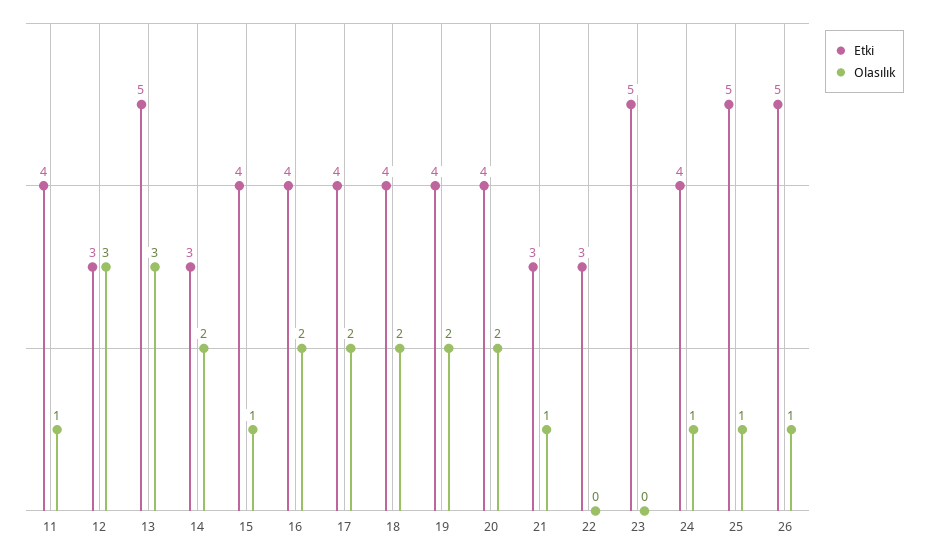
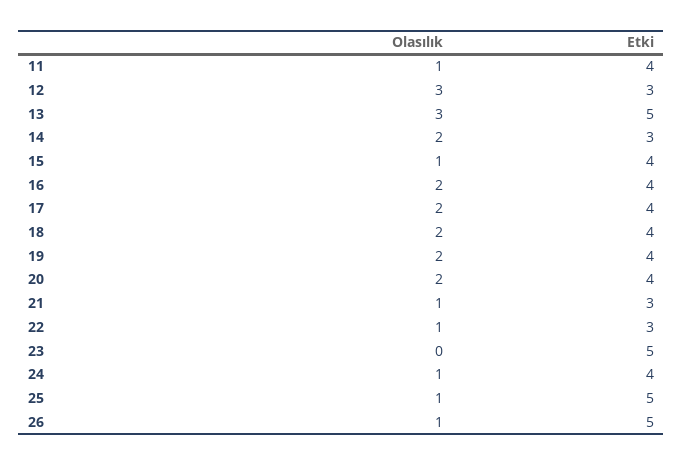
  {
    "Etki": {
      "11": 4,
      "12": 3,
      "13": 5,
      "14": 3,
      "15": 4,
      "16": 4,
      "17": 4,
      "18": 4,
      "19": 4,
      "20": 4,
      "21": 3,
      "22": 3,
      "23": 5,
      "24": 4,
      "25": 5,
      "26": 5
    },
    "Olasılık": {
      "11": 1,
      "12": 3,
      "13": 3,
      "14": 2,
      "15": 1,
      "16": 2,
      "17": 2,
      "18": 2,
      "19": 2,
      "20": 2,
      "21": 1,
-     "22": 0,
+     "22": 1,
      "23": 0,
      "24": 1,
      "25": 1,
      "26": 1
    }
  }

